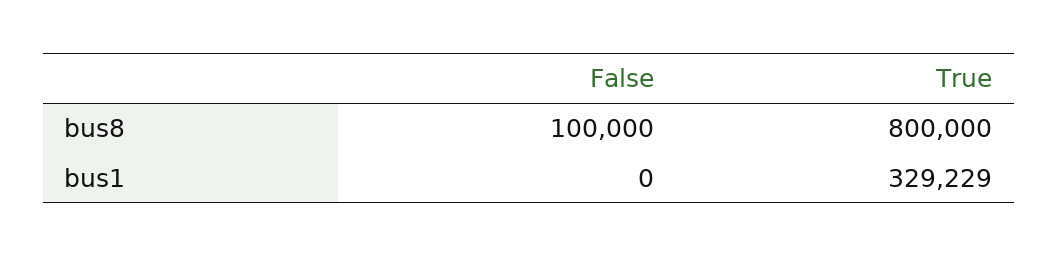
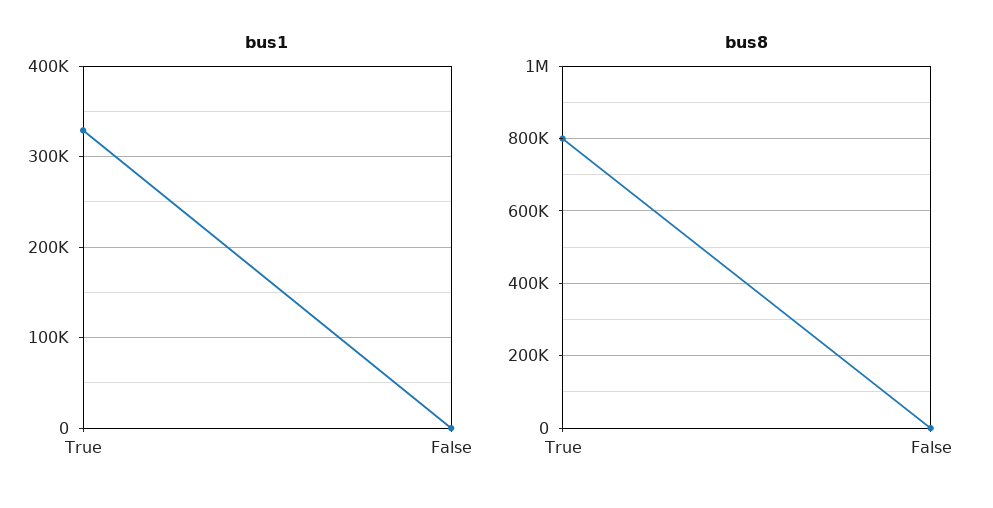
  {
    "bus8": {
-     "False": 100000,
+     "False": 0,
      "True": 800000
    },
    "bus1": {
      "False": 0,
      "True": 329229
    }
  }

